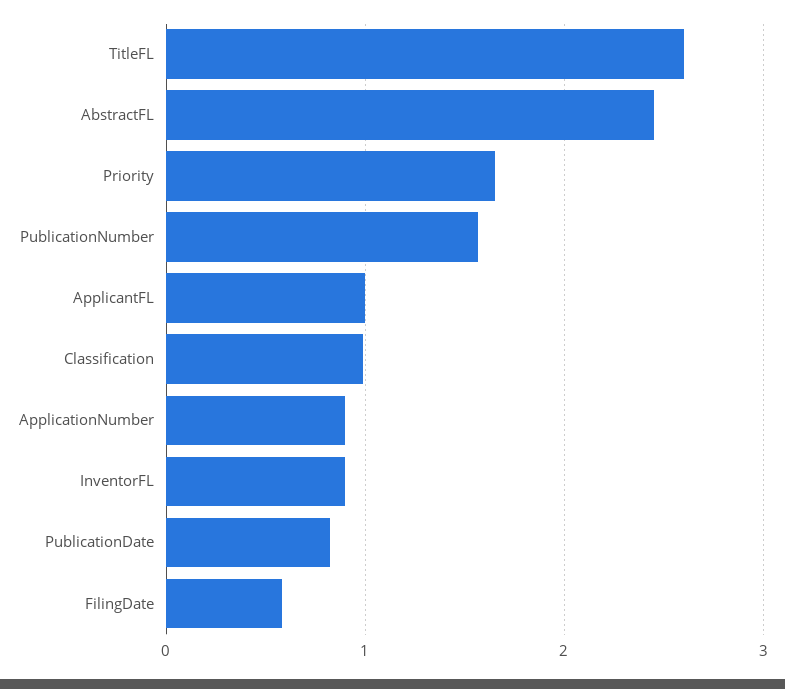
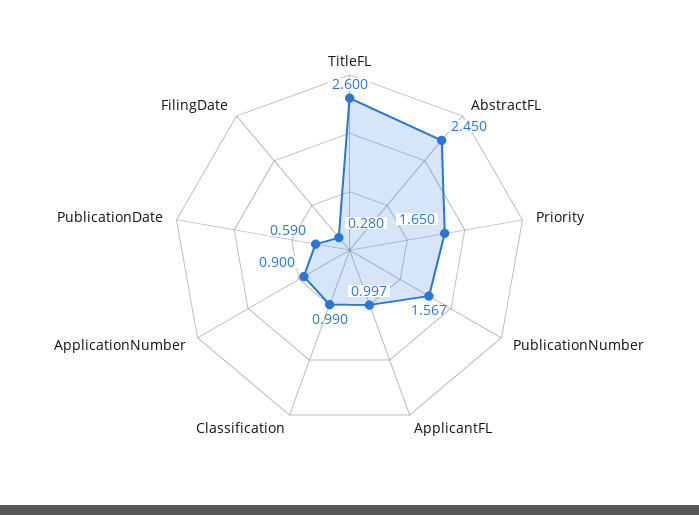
  {
    "TitleFL": 2.6,
    "AbstractFL": 2.45,
    "Priority": 1.65,
    "PublicationNumber": 1.567,
    "ApplicantFL": 0.997,
    "Classification": 0.99,
    "ApplicationNumber": 0.9,
-   "InventorFL": 0.9,
-   "PublicationDate": 0.8,
+   "PublicationDate": 0.59,
-   "FilingDate": 0.6
+   "FilingDate": 0.28
  }

